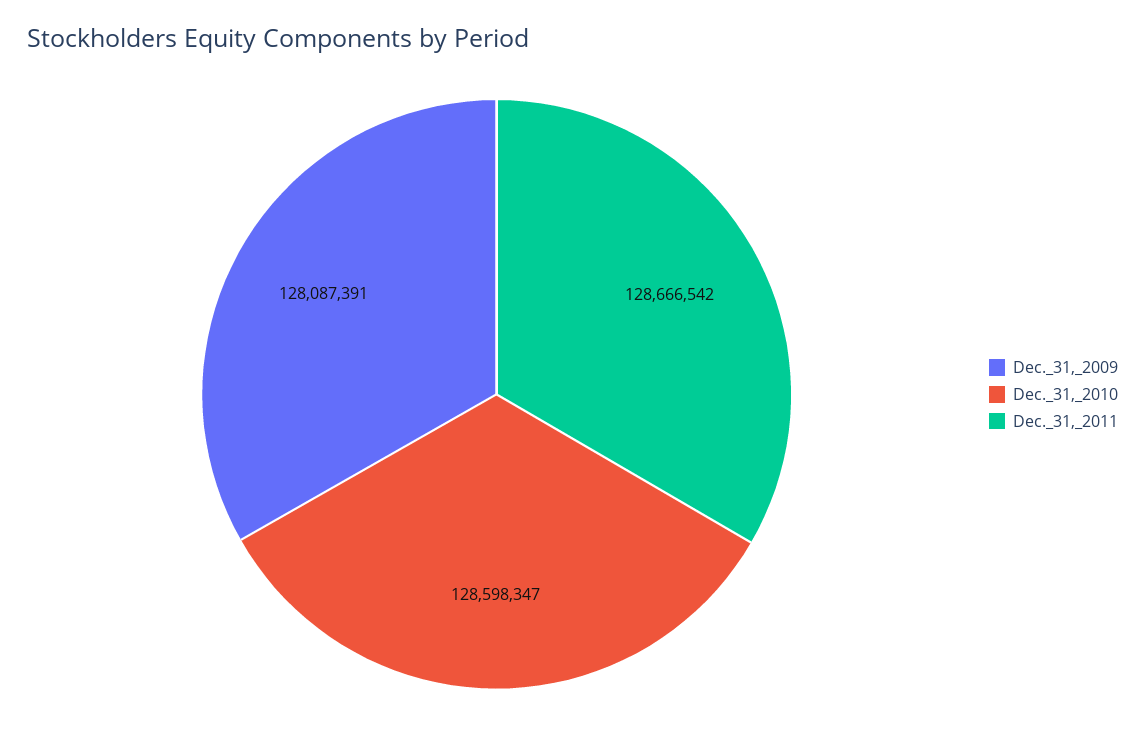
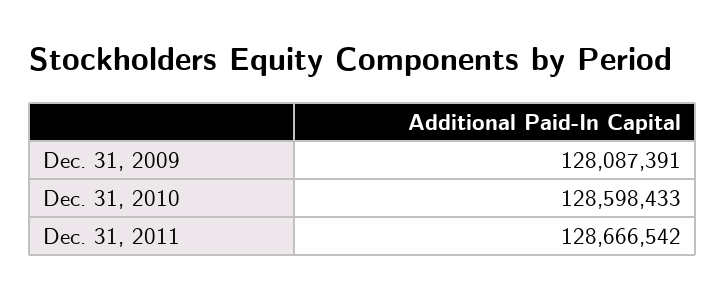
  {
    "Dec._31,_2009": 128087391,
-   "Dec._31,_2010": 128598347,
+   "Dec._31,_2010": 128598433,
    "Dec._31,_2011": 128666542
  }

